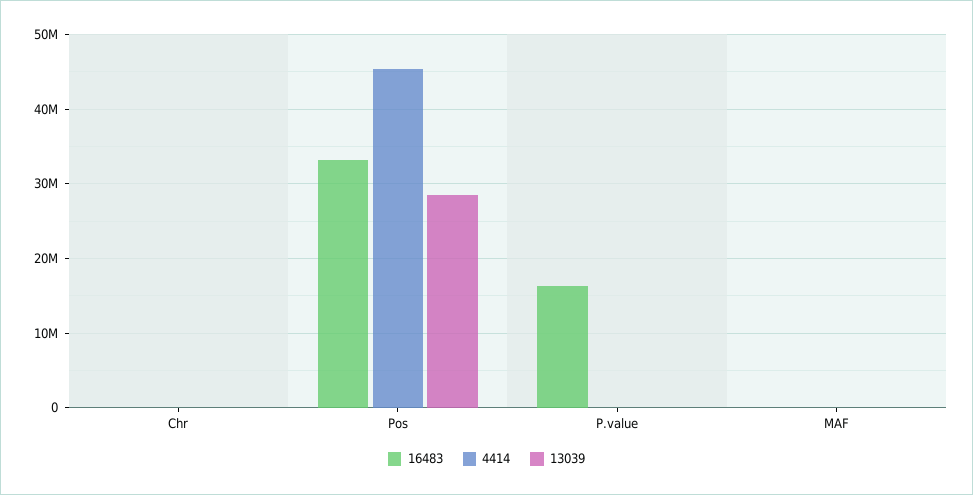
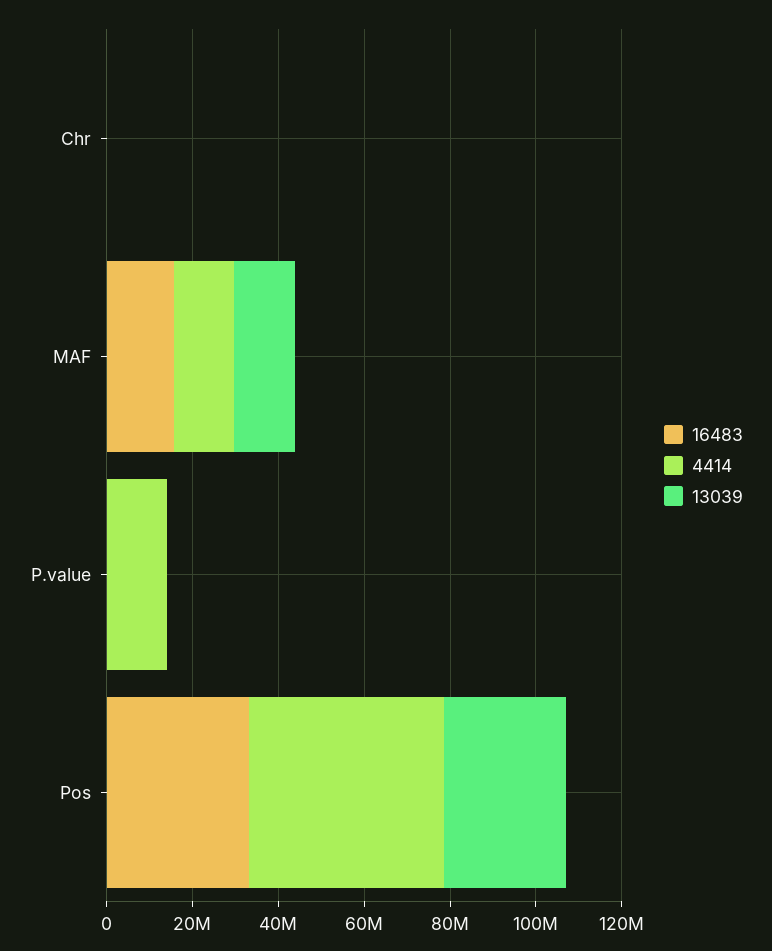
  {
    "16483": {
      "Chr": 0,
      "Pos": 33000000,
-     "P.value": 16000000,
+     "P.value": 0,
-     "MAF": 0
+     "MAF": 15000000
    },
    "4414": {
      "Chr": 0,
      "Pos": 45000000,
-     "P.value": 0,
+     "P.value": 15000000,
-     "MAF": 0
+     "MAF": 15000000
    },
    "13039": {
      "Chr": 0,
      "Pos": 28000000,
      "P.value": 0,
-     "MAF": 0
+     "MAF": 15000000
    }
  }

